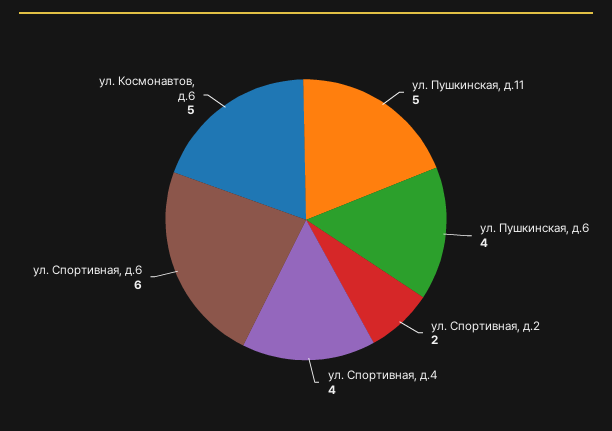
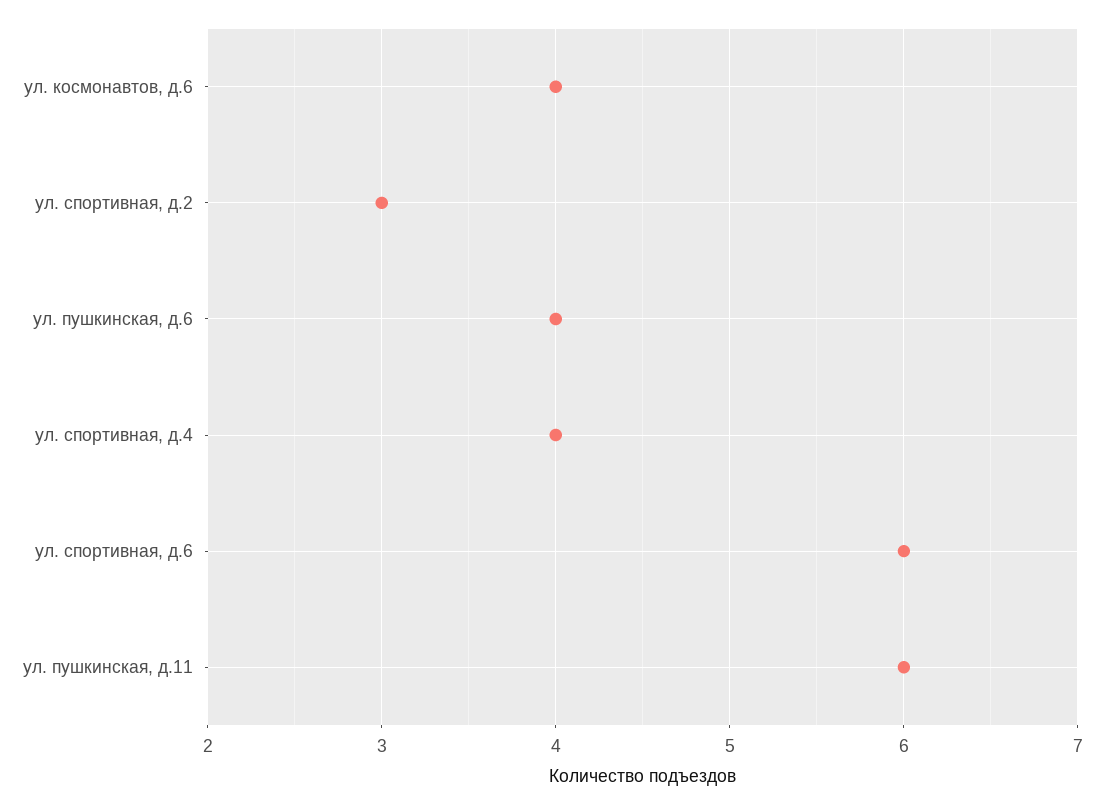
  {
-   "ул. Пушкинская, д.11": 5,
+   "ул. Пушкинская, д.11": 6,
    "ул. Пушкинская, д.6": 4,
-   "ул. Спортивная, д.2": 2,
+   "ул. Спортивная, д.2": 3,
    "ул. Спортивная, д.4": 4,
    "ул. Спортивная, д.6": 6,
-   "ул. Космонавтов, д.6": 5
+   "ул. Космонавтов, д.6": 4
  }

